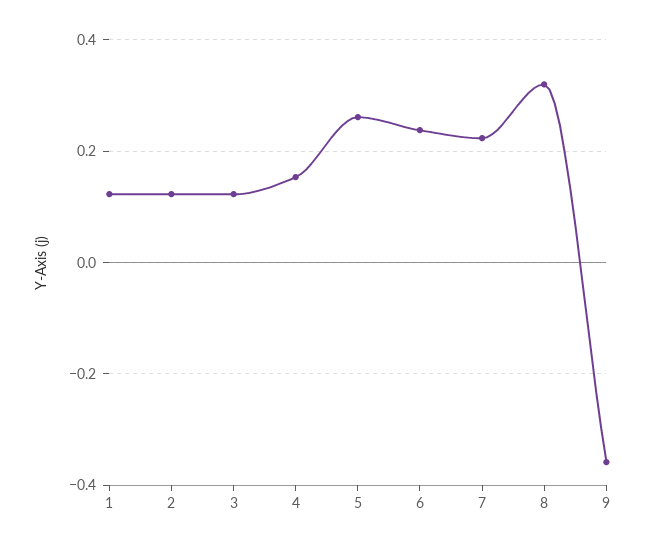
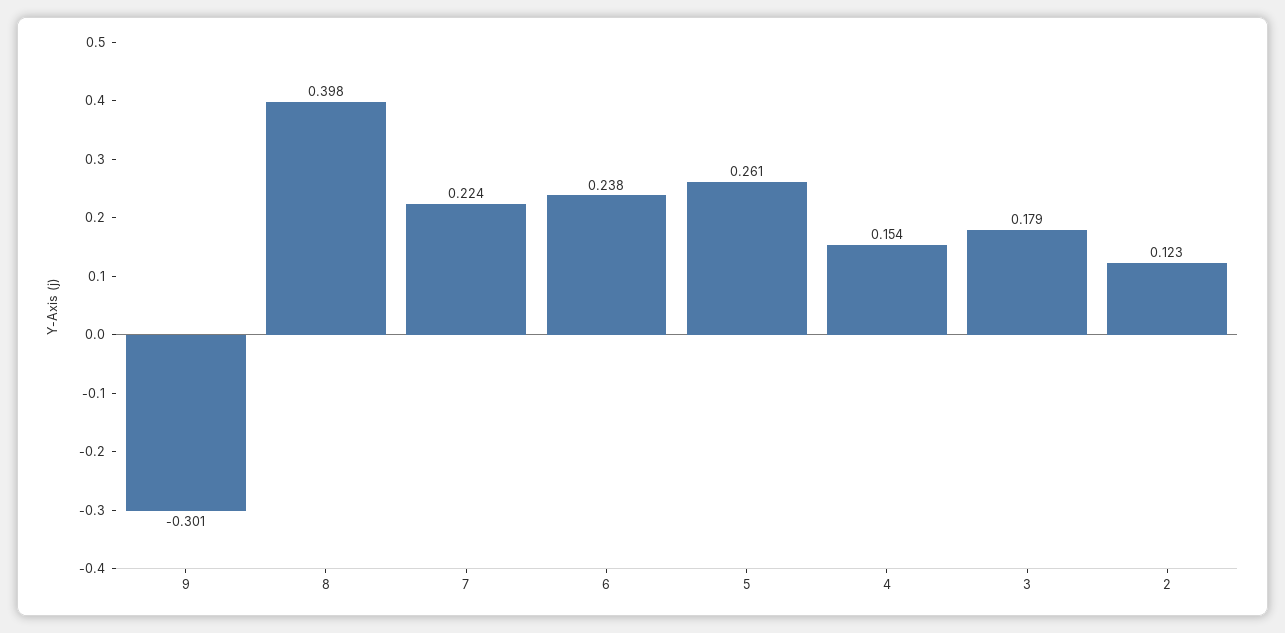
  {
-   "1": 0.12,
    "2": 0.123,
-   "3": 0.12,
+   "3": 0.179,
    "4": 0.154,
    "5": 0.261,
    "6": 0.238,
    "7": 0.224,
-   "8": 0.32,
+   "8": 0.398,
-   "9": -0.36
+   "9": -0.301
  }

